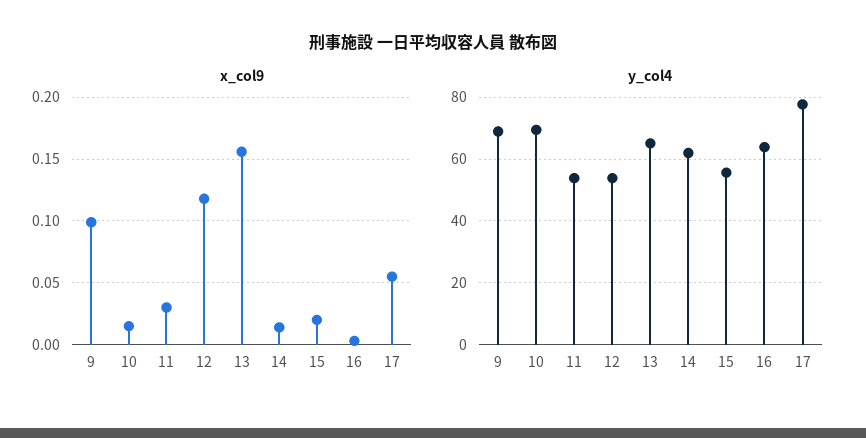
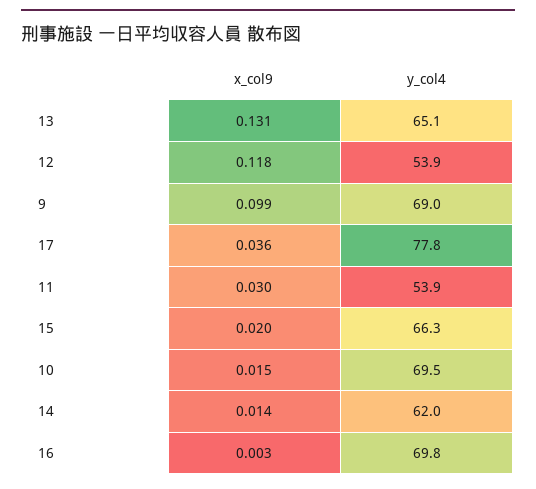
  {
    "x_col9": {
      "9": 0.099,
      "10": 0.015,
      "11": 0.03,
      "12": 0.118,
-     "13": 0.155,
+     "13": 0.131,
      "14": 0.014,
      "15": 0.02,
      "16": 0.003,
-     "17": 0.055
+     "17": 0.036
    },
    "y_col4": {
      "9": 69,
      "10": 69.5,
      "11": 53.9,
      "12": 53.9,
      "13": 65.1,
      "14": 62,
-     "15": 56,
+     "15": 66.3,
-     "16": 64,
+     "16": 69.8,
      "17": 77.8
    }
  }

